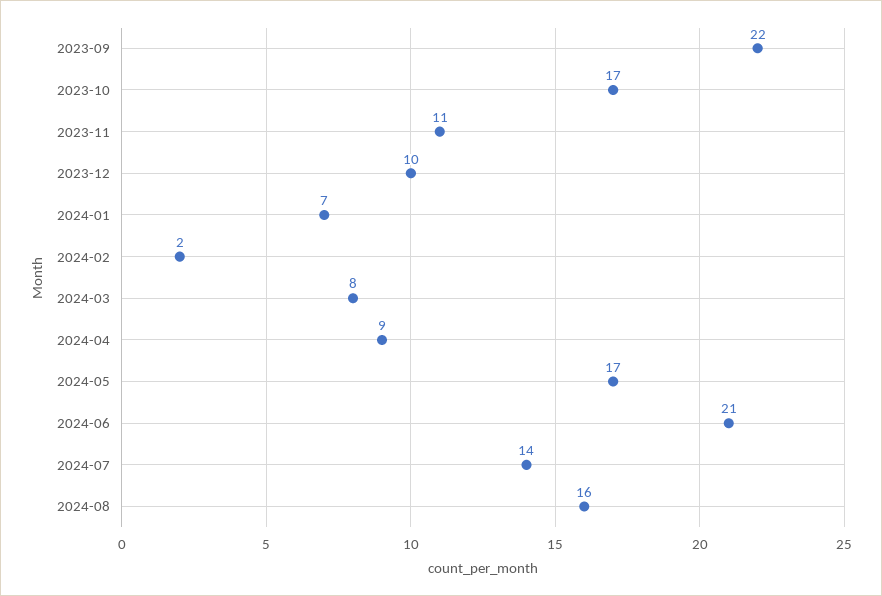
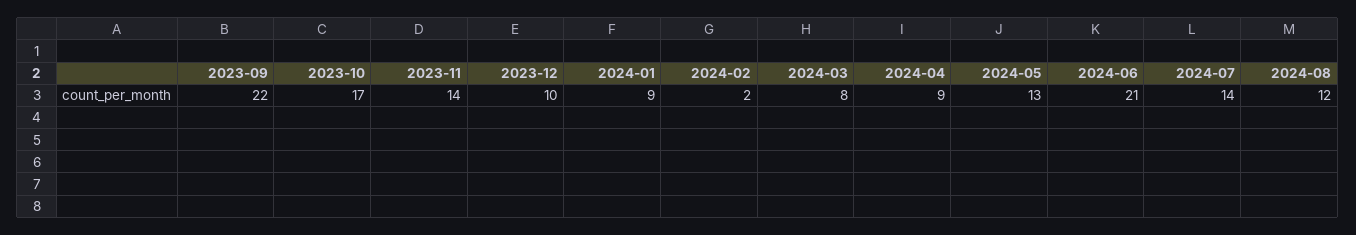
  {
    "2023-09": 22,
    "2023-10": 17,
-   "2023-11": 11,
+   "2023-11": 14,
    "2023-12": 10,
-   "2024-01": 7,
+   "2024-01": 9,
    "2024-02": 2,
    "2024-03": 8,
    "2024-04": 9,
-   "2024-05": 17,
+   "2024-05": 13,
    "2024-06": 21,
    "2024-07": 14,
-   "2024-08": 16
+   "2024-08": 12
  }

